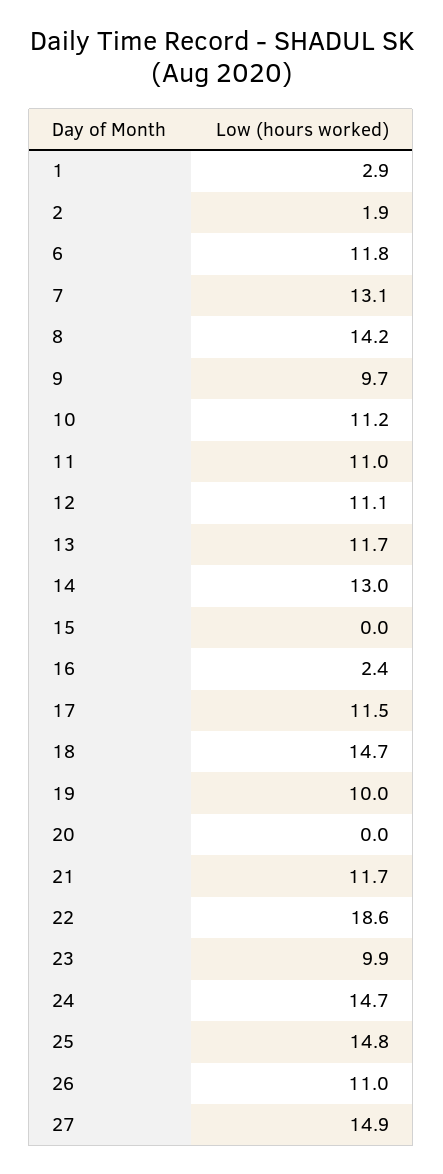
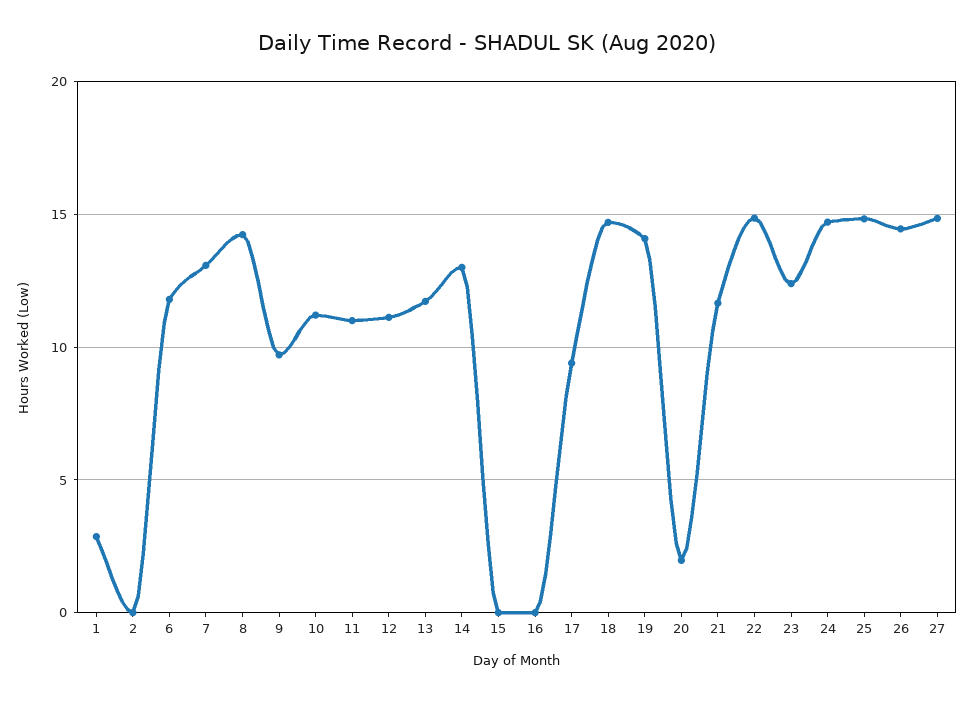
  {
    "1": 2.9,
-   "2": 1.9,
+   "2": 0,
    "6": 11.8,
    "7": 13.1,
    "8": 14.2,
    "9": 9.7,
    "10": 11.2,
    "11": 11,
    "12": 11.1,
    "13": 11.7,
    "14": 13,
    "15": 0,
-   "16": 2.4,
+   "16": 0,
-   "17": 11.5,
+   "17": 9.5,
    "18": 14.7,
-   "19": 10,
+   "19": 14,
-   "20": 0,
+   "20": 2,
    "21": 11.7,
-   "22": 18.6,
+   "22": 15,
-   "23": 9.9,
+   "23": 12.5,
    "24": 14.7,
    "25": 14.8,
-   "26": 11,
+   "26": 14.5,
    "27": 14.9
  }

